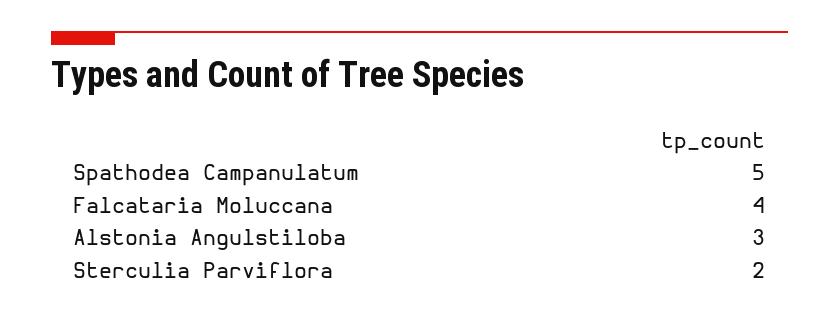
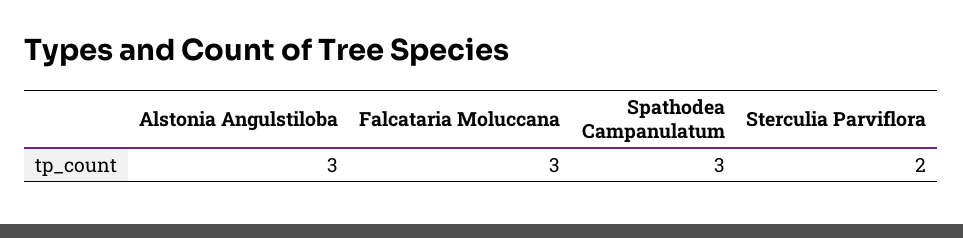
  {
-   "Spathodea Campanulatum": 5,
+   "Spathodea Campanulatum": 3,
-   "Falcataria Moluccana": 4,
+   "Falcataria Moluccana": 3,
    "Alstonia Angulstiloba": 3,
    "Sterculia Parviflora": 2
  }

